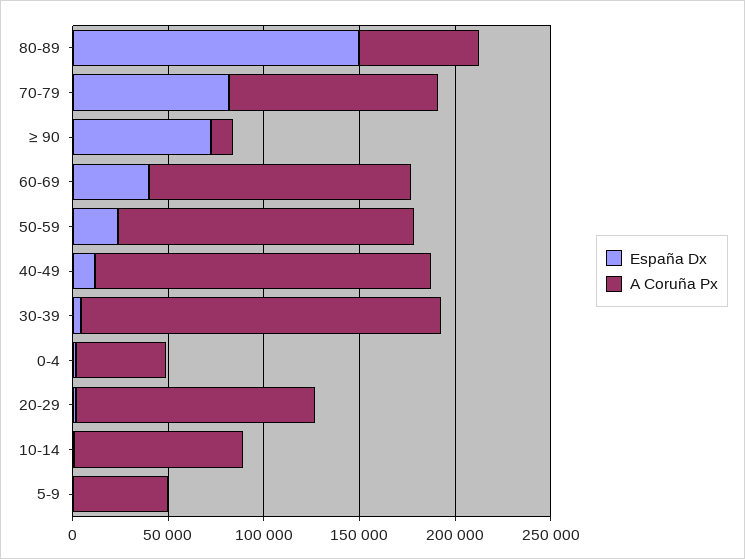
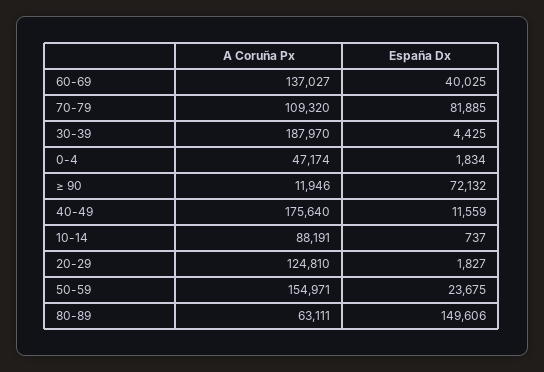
  {
    "España Dx": {
      "80-89": 149606,
      "70-79": 81885,
      "≥ 90": 72132,
      "60-69": 40025,
      "50-59": 23675,
      "40-49": 11559,
      "30-39": 4425,
      "0-4": 1834,
      "20-29": 1827,
-     "10-14": 737,
+     "10-14": 737
-     "5-9": 0
    },
    "A Coruña Px": {
      "80-89": 63111,
      "70-79": 109320,
      "≥ 90": 11946,
      "60-69": 137027,
      "50-59": 154971,
      "40-49": 175640,
      "30-39": 187970,
      "0-4": 47174,
      "20-29": 124810,
-     "10-14": 88191,
+     "10-14": 88191
-     "5-9": 50000
    }
  }

